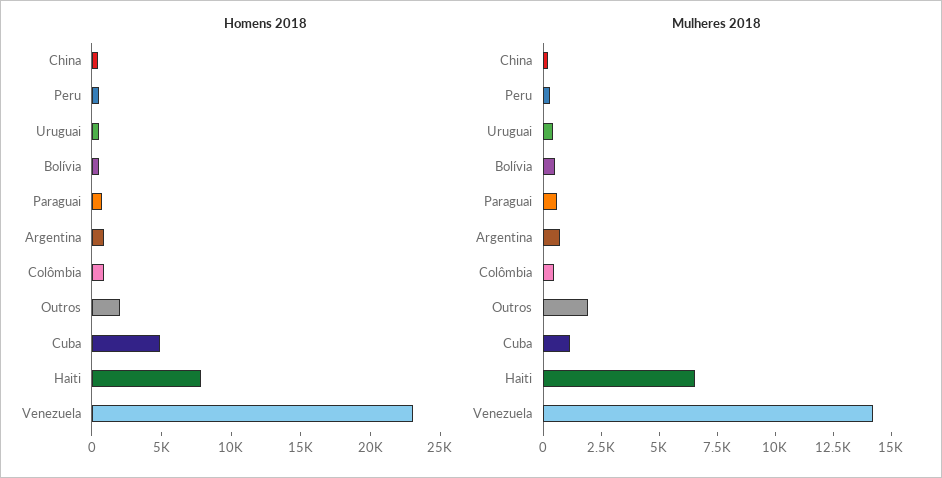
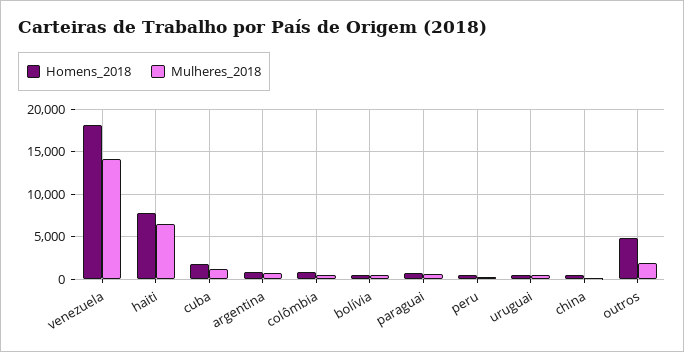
  {
    "Homens 2018": {
      "China": 0,
      "Peru": 0,
      "Uruguai": 1000,
      "Bolívia": 1000,
      "Paraguai": 1000,
      "Argentina": 1000,
      "Colômbia": 1000,
-     "Outros": 2000,
+     "Outros": 5000,
-     "Cuba": 5000,
+     "Cuba": 2000,
      "Haiti": 8000,
-     "Venezuela": 23000
+     "Venezuela": 18000
    },
    "Mulheres 2018": {
      "China": 0,
      "Peru": 500,
      "Uruguai": 500,
      "Bolívia": 500,
      "Paraguai": 500,
      "Argentina": 500,
      "Colômbia": 500,
      "Outros": 2000,
      "Cuba": 1000,
      "Haiti": 6500,
      "Venezuela": 14000
    }
  }

